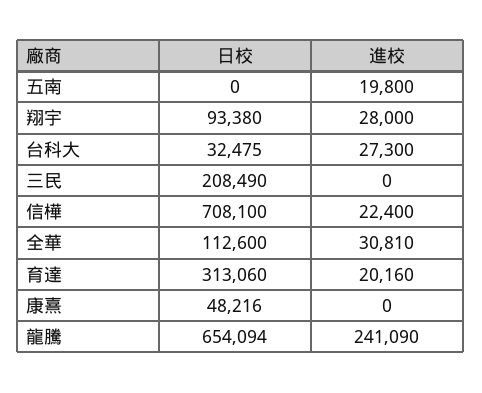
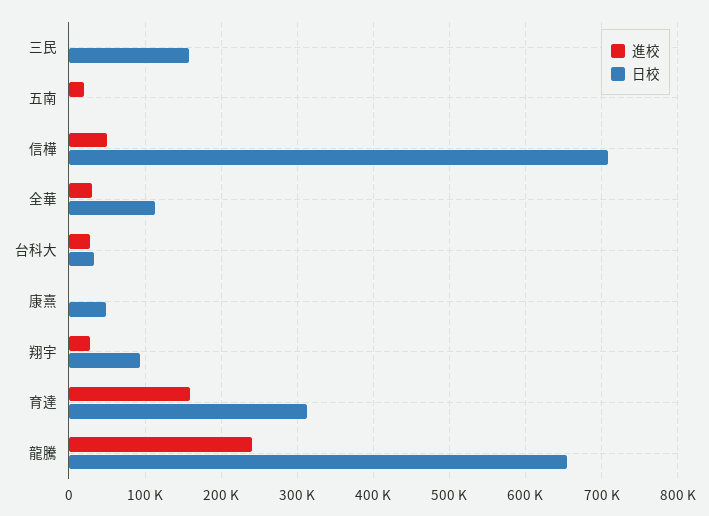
  {
    "日校": {
      "五南": 0,
      "翔宇": 93380,
      "台科大": 32475,
-     "三民": 208490,
+     "三民": 160000,
      "信樺": 708100,
      "全華": 112600,
      "育達": 313060,
      "康熹": 48216,
      "龍騰": 654094
    },
    "進校": {
      "五南": 19800,
      "翔宇": 28000,
      "台科大": 27300,
      "三民": 0,
-     "信樺": 22400,
+     "信樺": 50000,
      "全華": 30810,
-     "育達": 20160,
+     "育達": 160000,
      "康熹": 0,
      "龍騰": 241090
    }
  }

